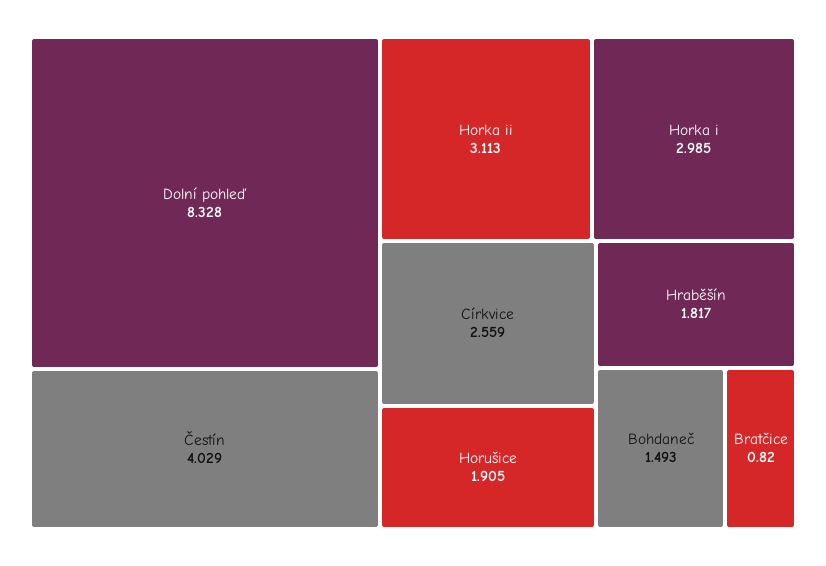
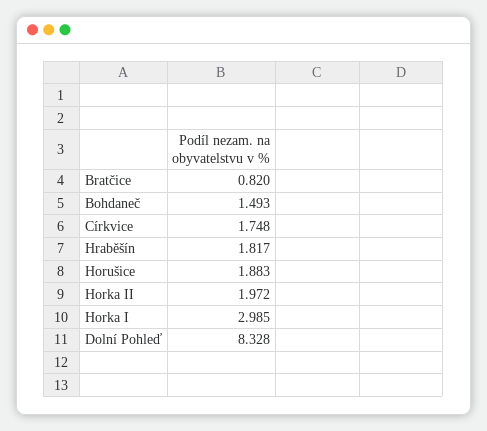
  {
    "Dolní pohleď": 8.328,
-   "Čestín": 4.029,
-   "Horka ii": 3.113,
+   "Horka ii": 1.972,
    "Horka i": 2.985,
-   "Církvice": 2.559,
+   "Církvice": 1.748,
-   "Horušice": 1.905,
+   "Horušice": 1.883,
    "Hraběšín": 1.817,
    "Bohdaneč": 1.493,
    "Bratčice": 0.82
  }

